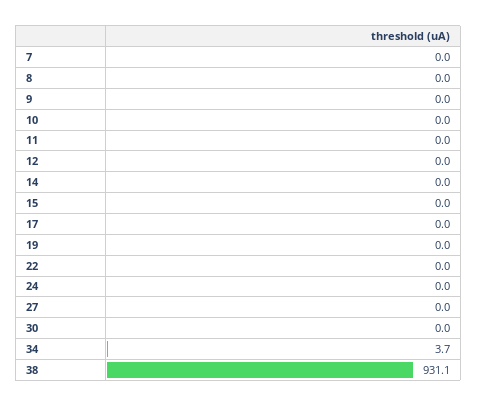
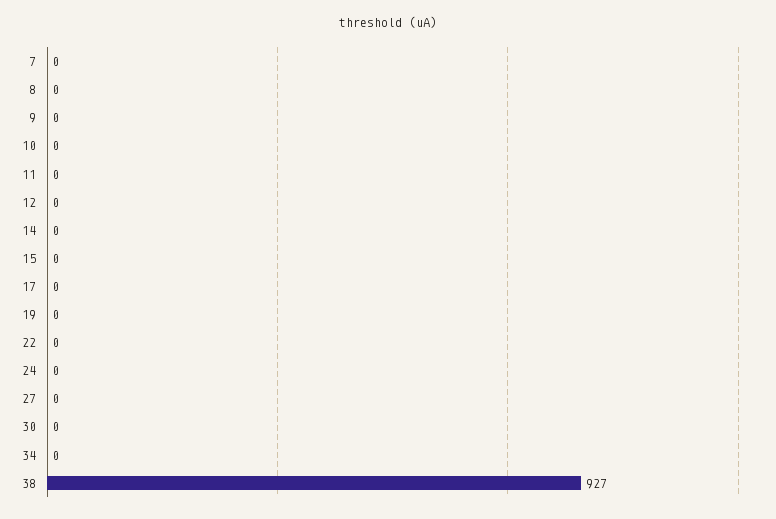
  {
    "7": 0,
    "8": 0,
    "9": 0,
    "10": 0,
    "11": 0,
    "12": 0,
    "14": 0,
    "15": 0,
    "17": 0,
    "19": 0,
    "22": 0,
    "24": 0,
    "27": 0,
    "30": 0,
-   "34": 3.7,
+   "34": 0,
-   "38": 931.1
+   "38": 927
  }

